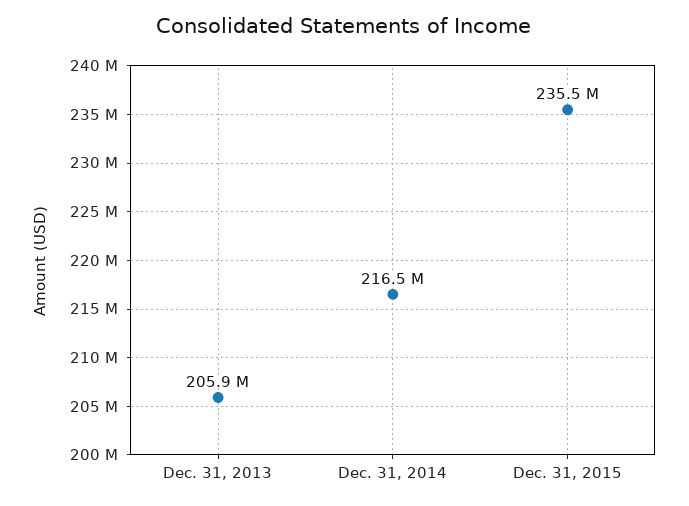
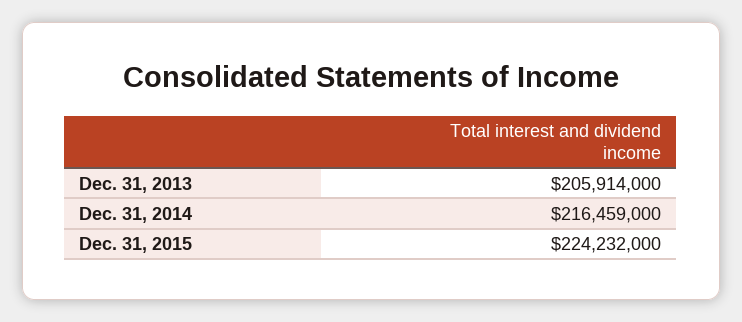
  {
    "Dec. 31, 2013": 205914000,
    "Dec. 31, 2014": 216459000,
-   "Dec. 31, 2015": 235500000
+   "Dec. 31, 2015": 224232000
  }

